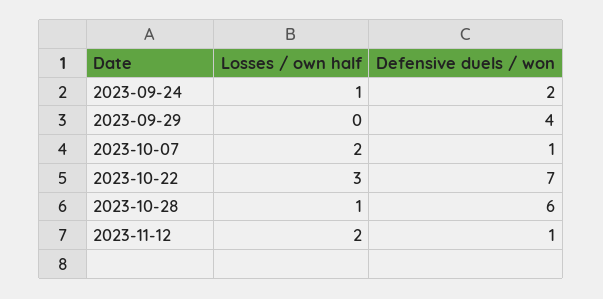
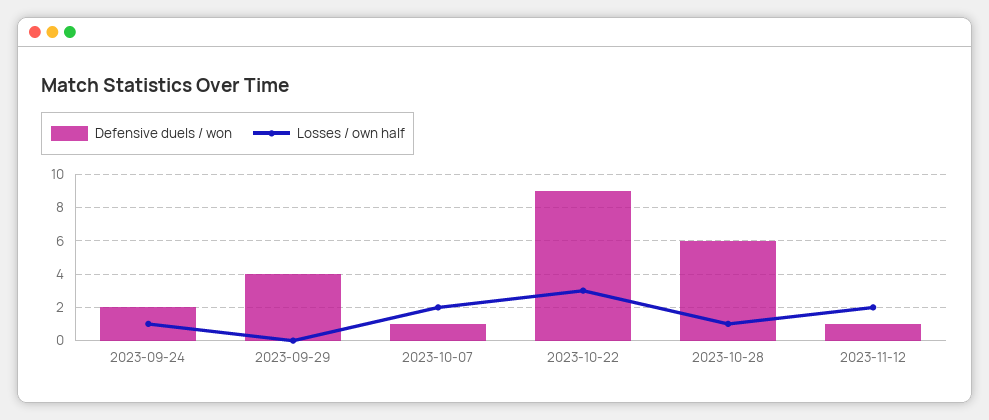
  {
    "Losses / own half": {
      "2023-09-24": 1,
      "2023-09-29": 0,
      "2023-10-07": 2,
      "2023-10-22": 3,
      "2023-10-28": 1,
      "2023-11-12": 2
    },
    "Defensive duels / won": {
      "2023-09-24": 2,
      "2023-09-29": 4,
      "2023-10-07": 1,
-     "2023-10-22": 7,
+     "2023-10-22": 9,
      "2023-10-28": 6,
      "2023-11-12": 1
    }
  }

